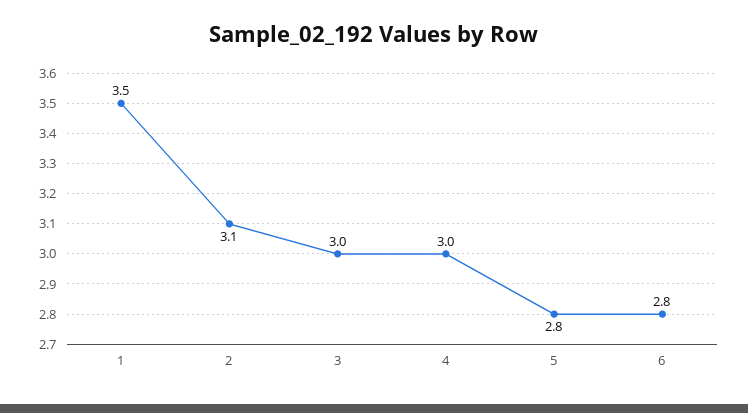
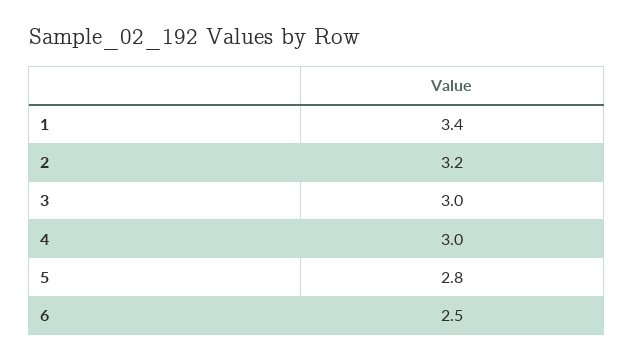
  {
-   "1": 3.5,
+   "1": 3.4,
-   "2": 3.1,
+   "2": 3.2,
    "3": 3,
    "4": 3,
    "5": 2.8,
-   "6": 2.8
+   "6": 2.5
  }

